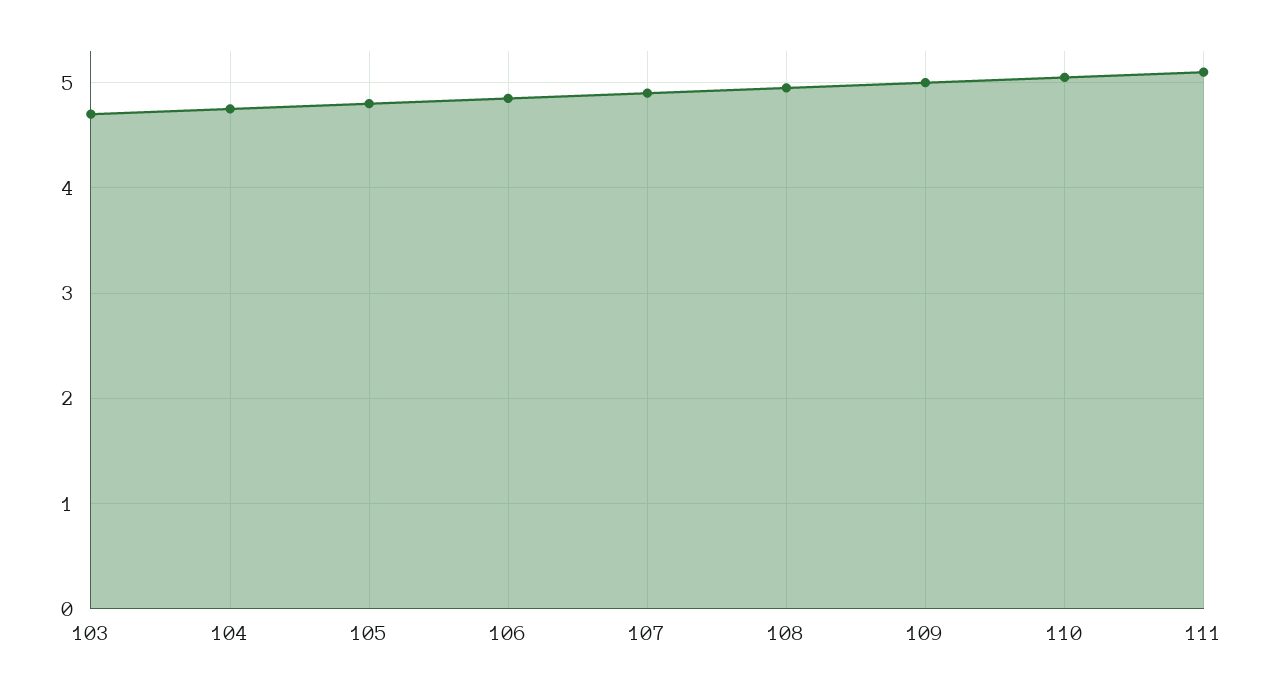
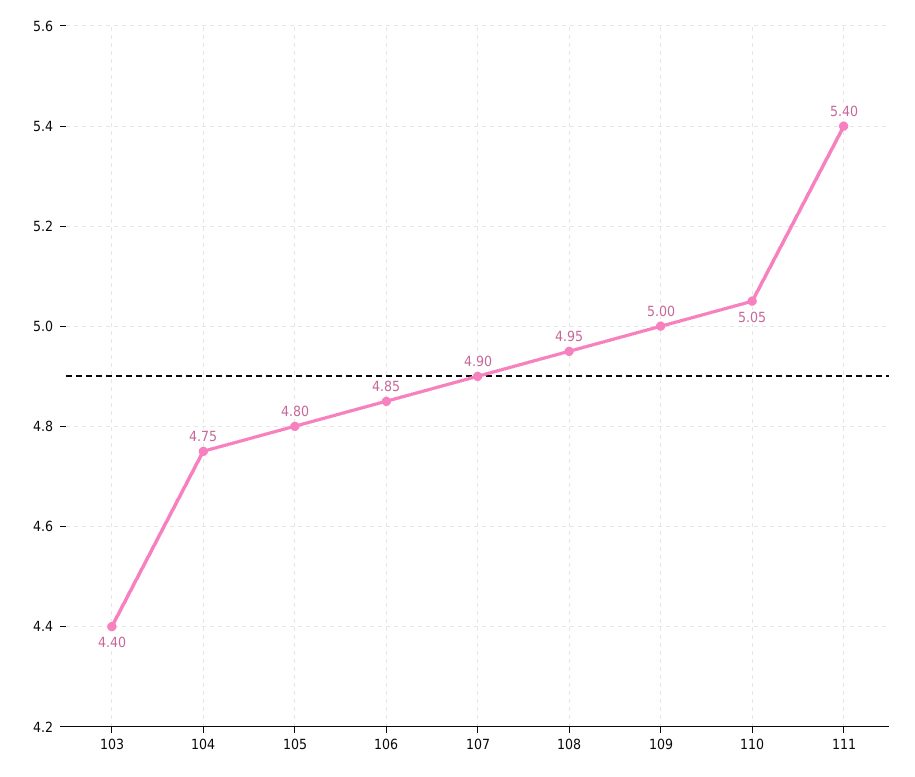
  {
-   "103": 4.7,
+   "103": 4.4,
    "104": 4.75,
    "105": 4.8,
    "106": 4.85,
    "107": 4.9,
    "108": 4.95,
    "109": 5,
    "110": 5.05,
-   "111": 5.1
+   "111": 5.4
  }

